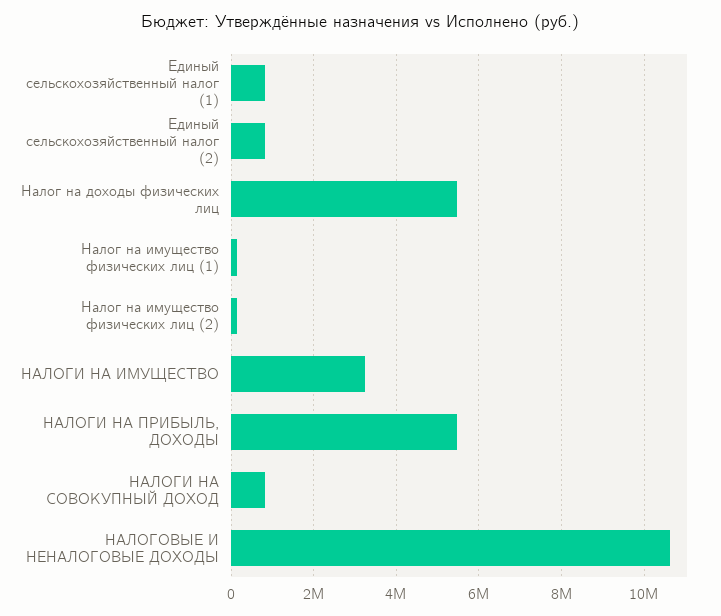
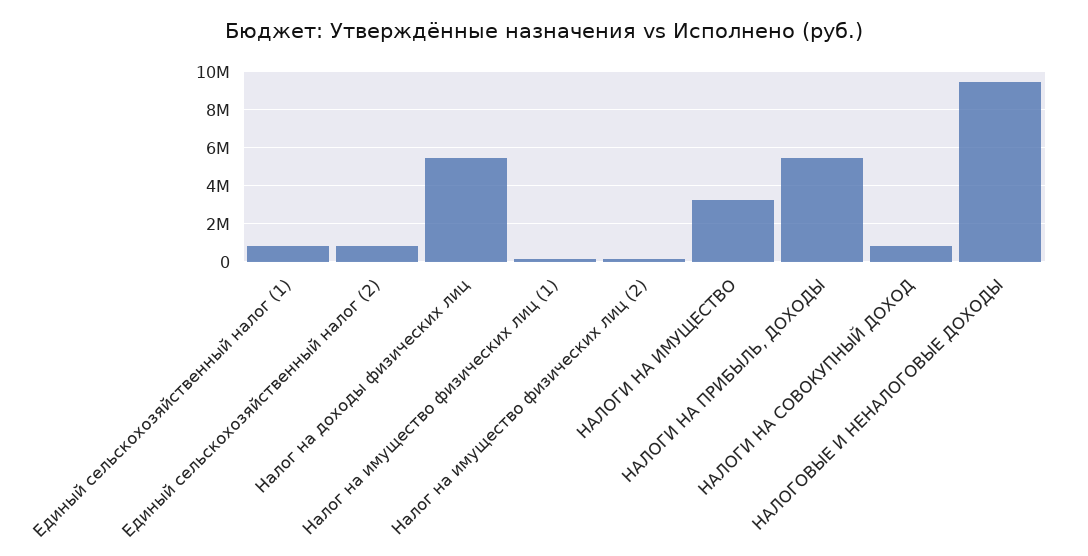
  {
    "Единый сельскохозяйственный налог (1)": 800000,
    "Единый сельскохозяйственный налог (2)": 800000,
    "Налог на доходы физических лиц": 5400000,
    "Налог на имущество физических лиц (1)": 200000,
    "Налог на имущество физических лиц (2)": 200000,
    "НАЛОГИ НА ИМУЩЕСТВО": 3200000,
    "НАЛОГИ НА ПРИБЫЛЬ, ДОХОДЫ": 5400000,
    "НАЛОГИ НА СОВОКУПНЫЙ ДОХОД": 800000,
-   "НАЛОГОВЫЕ И НЕНАЛОГОВЫЕ ДОХОДЫ": 10600000
+   "НАЛОГОВЫЕ И НЕНАЛОГОВЫЕ ДОХОДЫ": 9500000
  }

